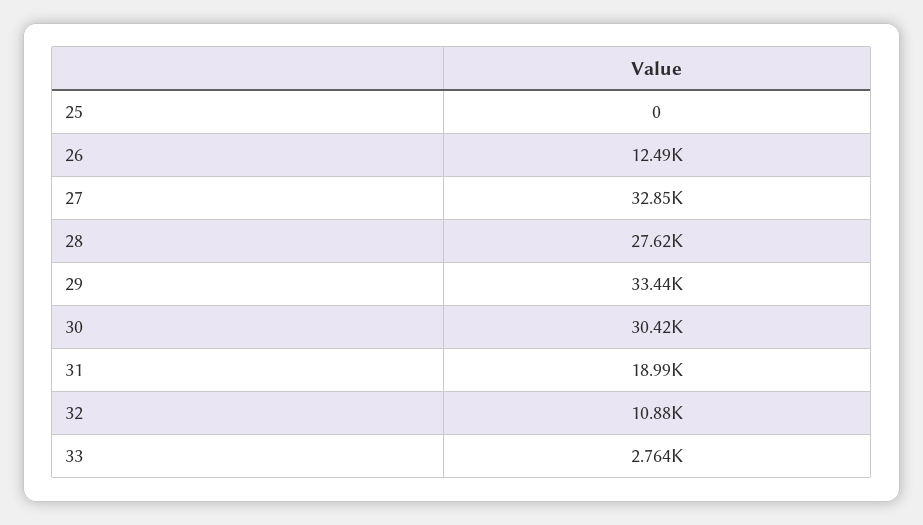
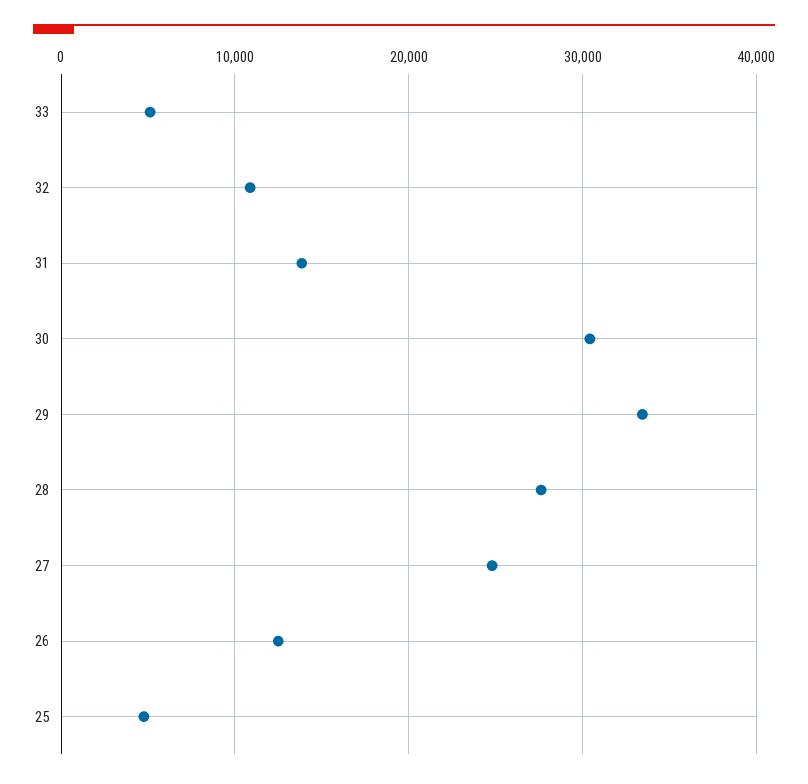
  {
-   "25": 0,
+   "25": 5000,
    "26": 12490,
-   "27": 32850,
+   "27": 25000,
    "28": 27620,
    "29": 33440,
    "30": 30420,
-   "31": 18990,
+   "31": 14000,
    "32": 10880,
-   "33": 2764
+   "33": 5000
  }

